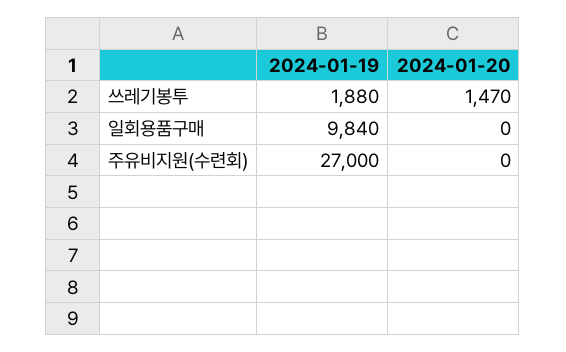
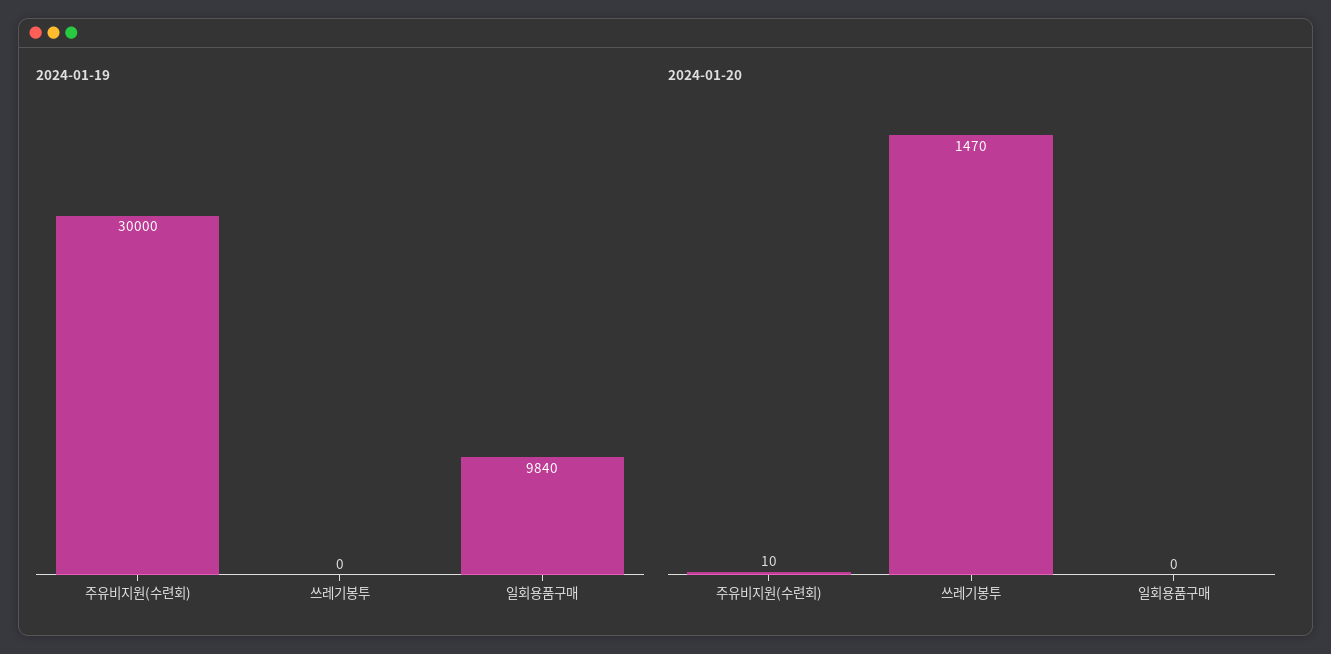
  {
    "2024-01-19": {
-     "쓰레기봉투": 1880,
+     "쓰레기봉투": 0,
      "일회용품구매": 9840,
-     "주유비지원(수련회)": 27000
+     "주유비지원(수련회)": 30000
    },
    "2024-01-20": {
      "쓰레기봉투": 1470,
      "일회용품구매": 0,
-     "주유비지원(수련회)": 0
+     "주유비지원(수련회)": 10
    }
  }

